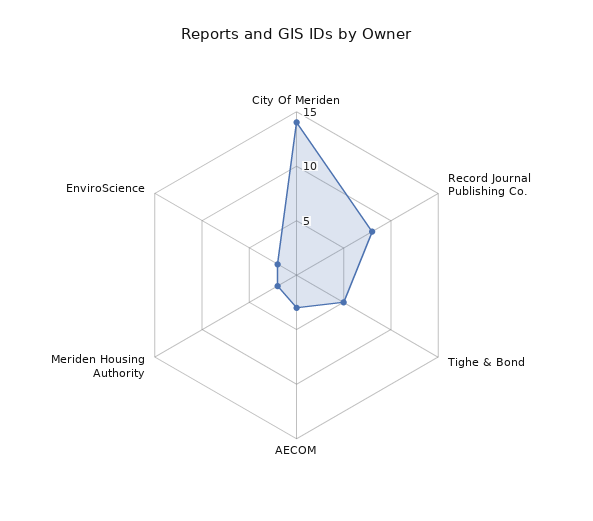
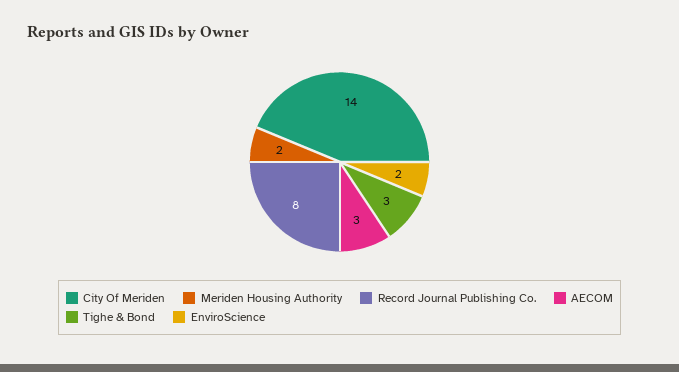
  {
    "City Of Meriden": 14,
    "Record Journal Publishing Co.": 8,
-   "Tighe & Bond": 5,
+   "Tighe & Bond": 3,
    "AECOM": 3,
    "Meriden Housing Authority": 2,
    "EnviroScience": 2
  }

